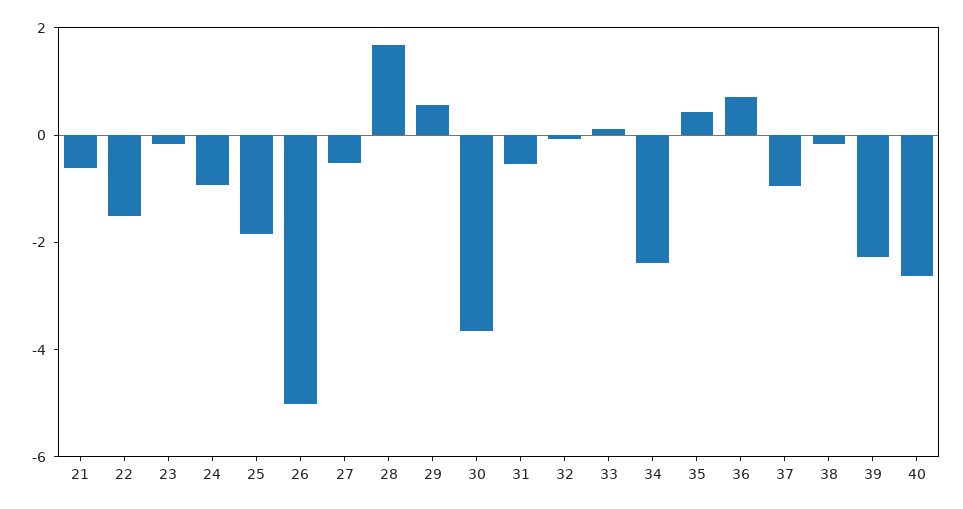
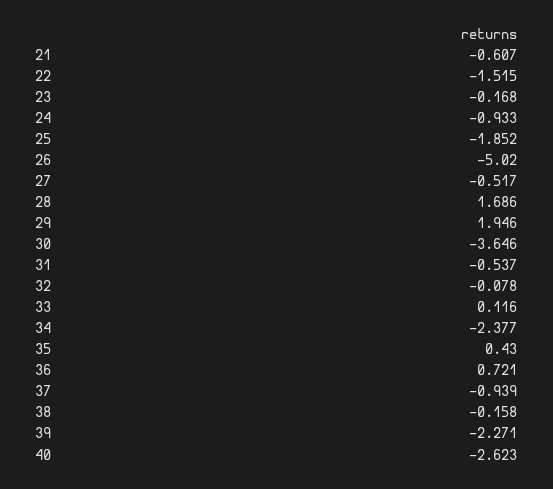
  {
    "21": -0.607,
    "22": -1.515,
    "23": -0.168,
    "24": -0.933,
    "25": -1.852,
    "26": -5.02,
    "27": -0.517,
    "28": 1.686,
-   "29": 0.5,
+   "29": 1.946,
    "30": -3.646,
    "31": -0.537,
    "32": -0.078,
    "33": 0.116,
    "34": -2.377,
    "35": 0.43,
    "36": 0.721,
    "37": -0.939,
    "38": -0.158,
    "39": -2.271,
    "40": -2.623
  }

